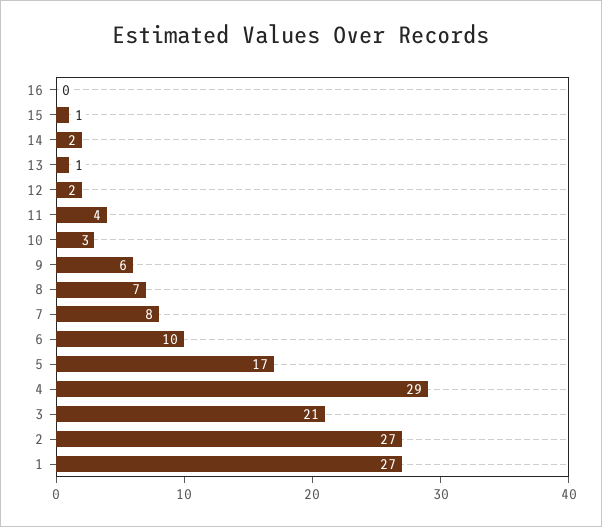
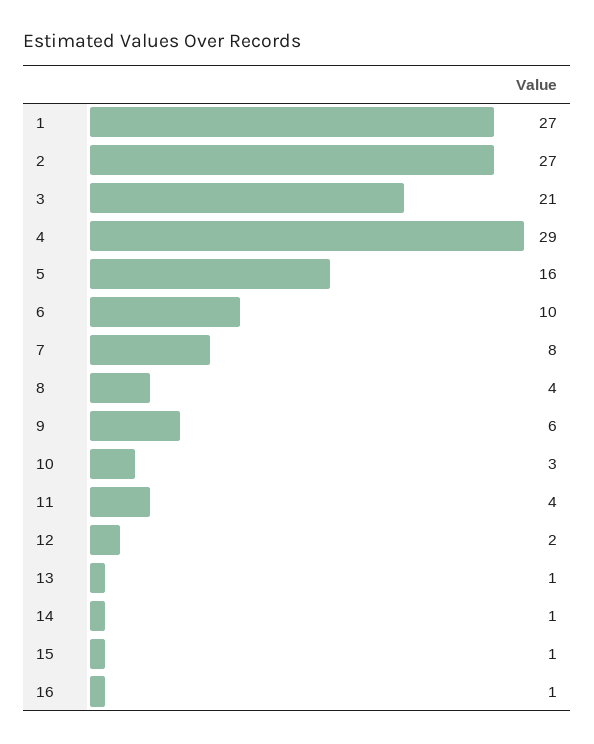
  {
-   "16": 0,
+   "16": 1,
    "15": 1,
-   "14": 2,
+   "14": 1,
    "13": 1,
    "12": 2,
    "11": 4,
    "10": 3,
    "9": 6,
-   "8": 7,
+   "8": 4,
    "7": 8,
    "6": 10,
-   "5": 17,
+   "5": 16,
    "4": 29,
    "3": 21,
    "2": 27,
    "1": 27
  }

